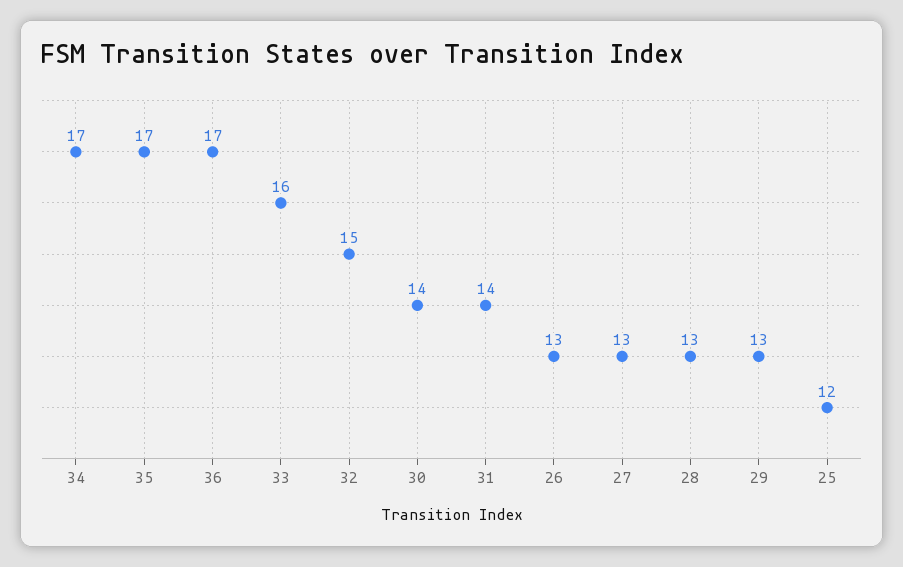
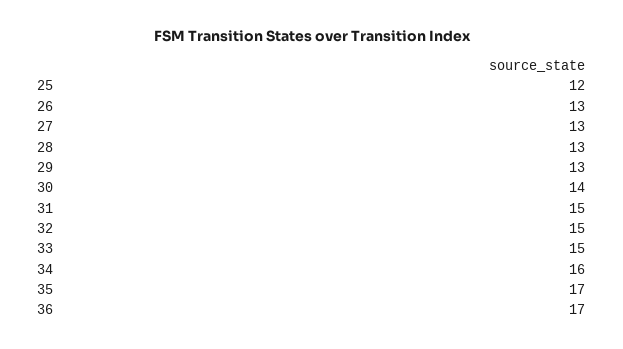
  {
-   "34": 17,
+   "34": 16,
    "35": 17,
    "36": 17,
-   "33": 16,
+   "33": 15,
    "32": 15,
    "30": 14,
-   "31": 14,
+   "31": 15,
    "26": 13,
    "27": 13,
    "28": 13,
    "29": 13,
    "25": 12
  }

